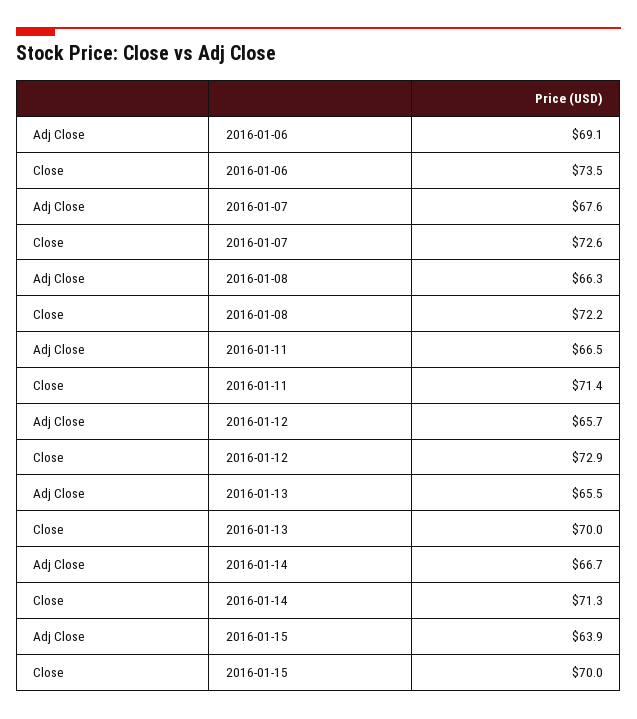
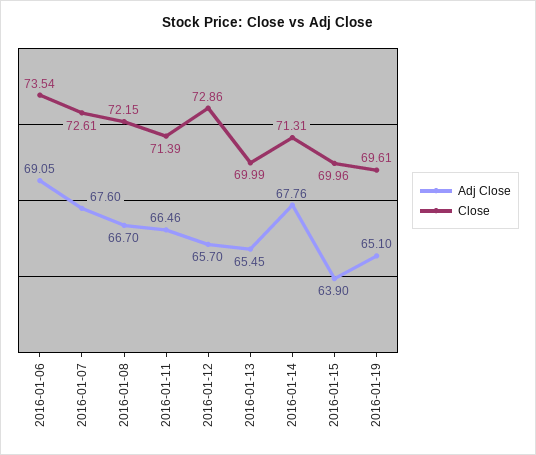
  {
    "Adj Close": {
      "2016-01-06": 69.05,
      "2016-01-07": 67.6,
-     "2016-01-08": 66.3,
+     "2016-01-08": 66.7,
      "2016-01-11": 66.46,
      "2016-01-12": 65.7,
      "2016-01-13": 65.45,
-     "2016-01-14": 66.7,
+     "2016-01-14": 67.76,
-     "2016-01-15": 63.9
+     "2016-01-15": 63.9,
+     "2016-01-19": 65.1
    },
    "Close": {
      "2016-01-06": 73.54,
      "2016-01-07": 72.61,
      "2016-01-08": 72.15,
      "2016-01-11": 71.39,
      "2016-01-12": 72.86,
      "2016-01-13": 69.99,
      "2016-01-14": 71.31,
-     "2016-01-15": 69.96
+     "2016-01-15": 69.96,
+     "2016-01-19": 69.61
    }
  }

